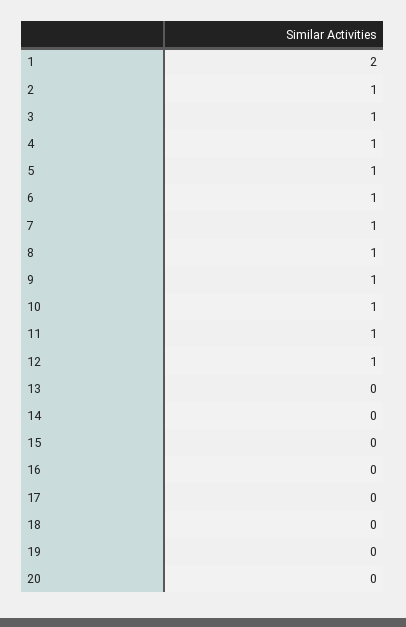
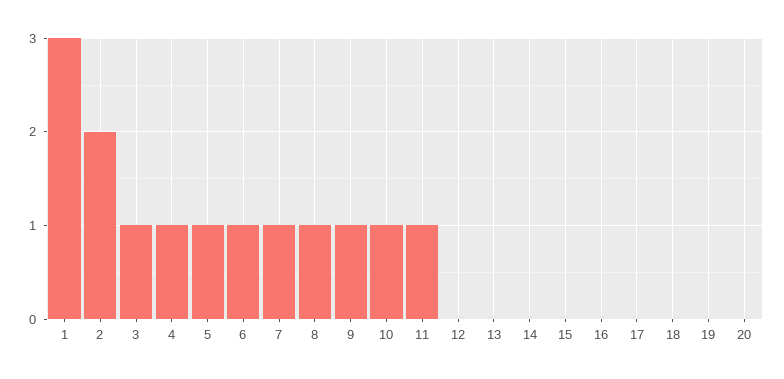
  {
-   "1": 2,
+   "1": 3,
-   "2": 1,
+   "2": 2,
    "3": 1,
    "4": 1,
    "5": 1,
    "6": 1,
    "7": 1,
    "8": 1,
    "9": 1,
    "10": 1,
    "11": 1,
-   "12": 1,
+   "12": 0,
    "13": 0,
    "14": 0,
    "15": 0,
    "16": 0,
    "17": 0,
    "18": 0,
    "19": 0,
    "20": 0
  }

